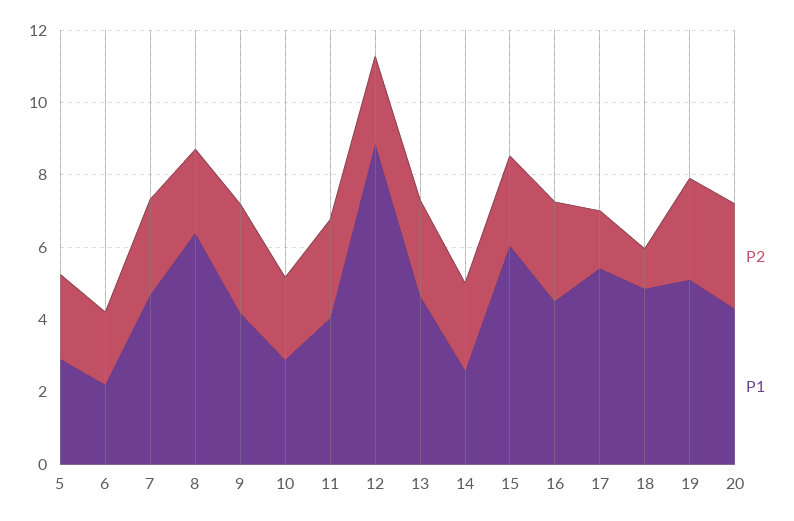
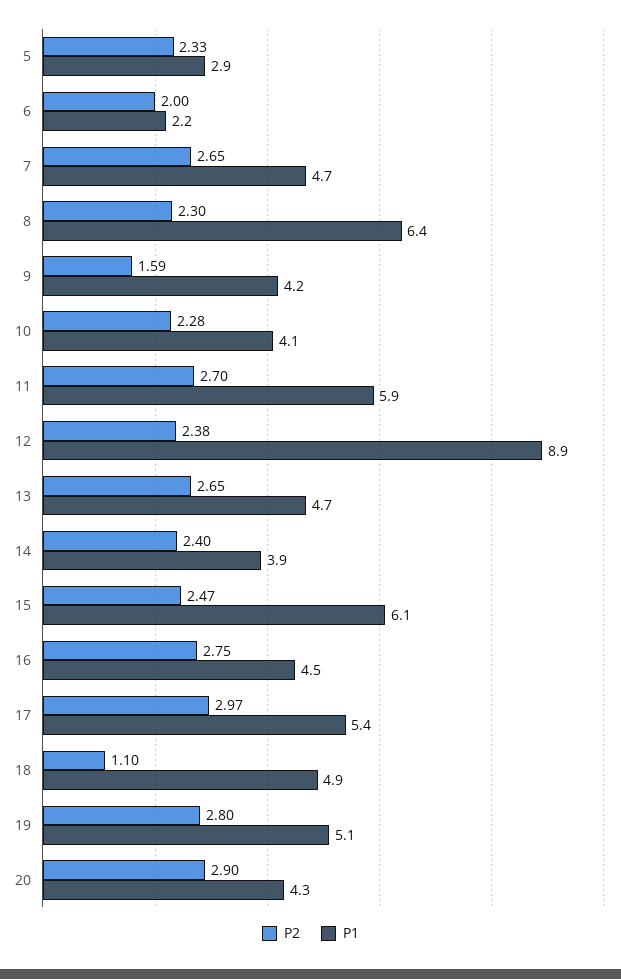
  {
    "P2": {
      "5": 2.33,
      "6": 2,
      "7": 2.65,
      "8": 2.3,
-     "9": 3,
+     "9": 1.59,
      "10": 2.28,
      "11": 2.7,
      "12": 2.38,
      "13": 2.65,
      "14": 2.4,
      "15": 2.47,
      "16": 2.75,
-     "17": 1.5,
+     "17": 2.97,
      "18": 1.1,
      "19": 2.8,
      "20": 2.9
    },
    "P1": {
      "5": 2.9,
      "6": 2.2,
      "7": 4.7,
      "8": 6.4,
      "9": 4.2,
-     "10": 3,
+     "10": 4.1,
-     "11": 4,
+     "11": 5.9,
      "12": 8.9,
      "13": 4.7,
-     "14": 2.5,
+     "14": 3.9,
      "15": 6.1,
      "16": 4.5,
      "17": 5.4,
      "18": 4.9,
      "19": 5.1,
      "20": 4.3
    }
  }

